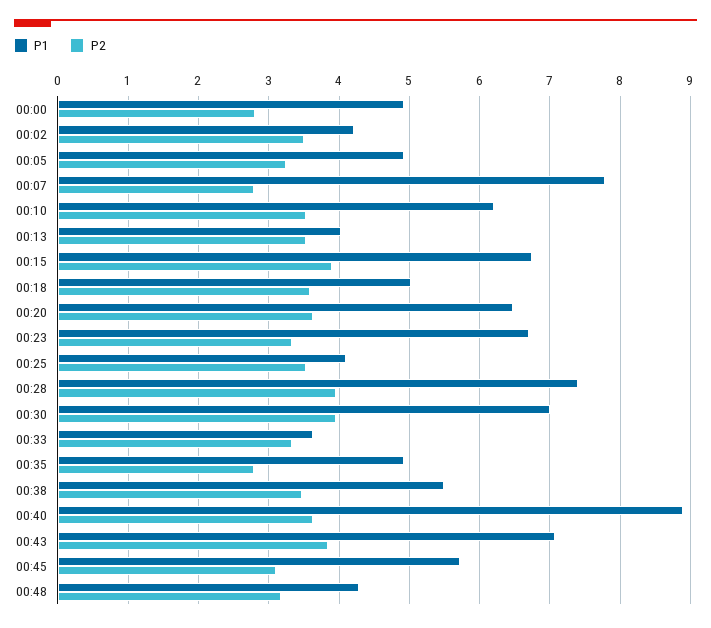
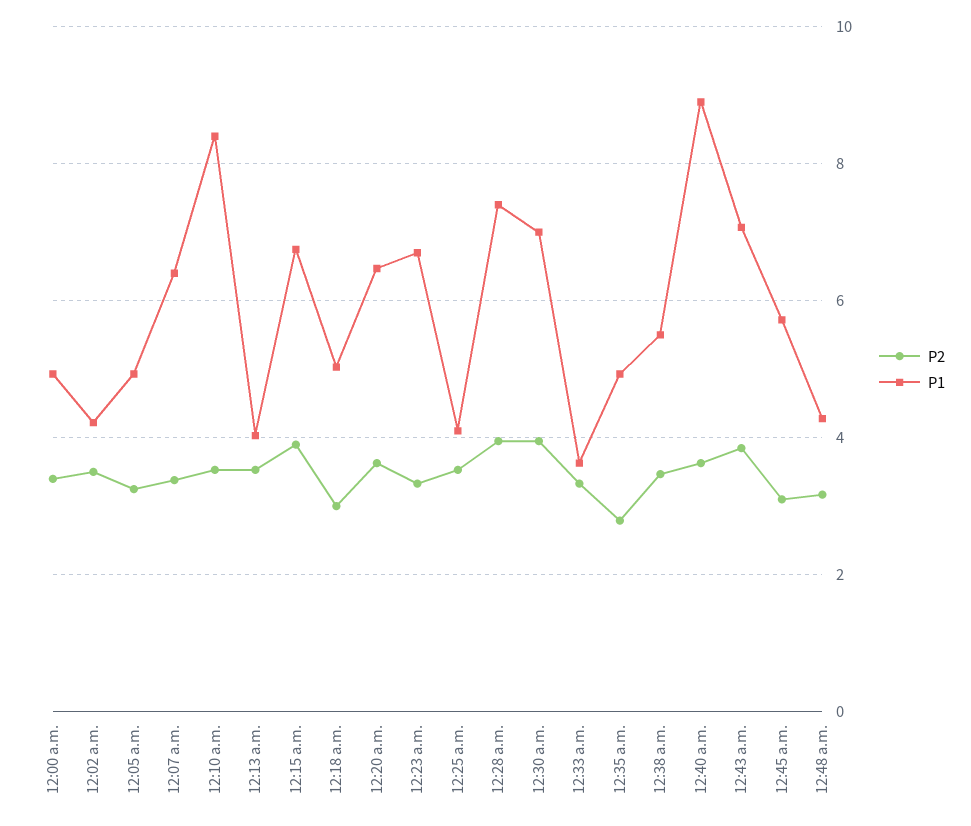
  {
    "P1": {
      "00:00": 4.9,
      "00:02": 4.2,
      "00:05": 4.9,
-     "00:07": 7.8,
+     "00:07": 6.4,
-     "00:10": 6.2,
+     "00:10": 8.4,
      "00:13": 4,
      "00:15": 6.8,
      "00:18": 5,
      "00:20": 6.5,
      "00:23": 6.7,
      "00:25": 4.1,
      "00:28": 7.4,
      "00:30": 7,
      "00:33": 3.6,
      "00:35": 4.9,
      "00:38": 5.5,
      "00:40": 8.9,
      "00:43": 7.1,
      "00:45": 5.7,
      "00:48": 4.3
    },
    "P2": {
-     "00:00": 2.8,
+     "00:00": 3.4,
      "00:02": 3.5,
      "00:05": 3.3,
-     "00:07": 2.8,
+     "00:07": 3.4,
      "00:10": 3.5,
      "00:13": 3.5,
      "00:15": 3.9,
-     "00:18": 3.6,
+     "00:18": 3,
      "00:20": 3.6,
      "00:23": 3.3,
      "00:25": 3.5,
      "00:28": 4,
      "00:30": 4,
      "00:33": 3.3,
      "00:35": 2.8,
      "00:38": 3.5,
      "00:40": 3.6,
      "00:43": 3.9,
      "00:45": 3.1,
      "00:48": 3.2
    }
  }

